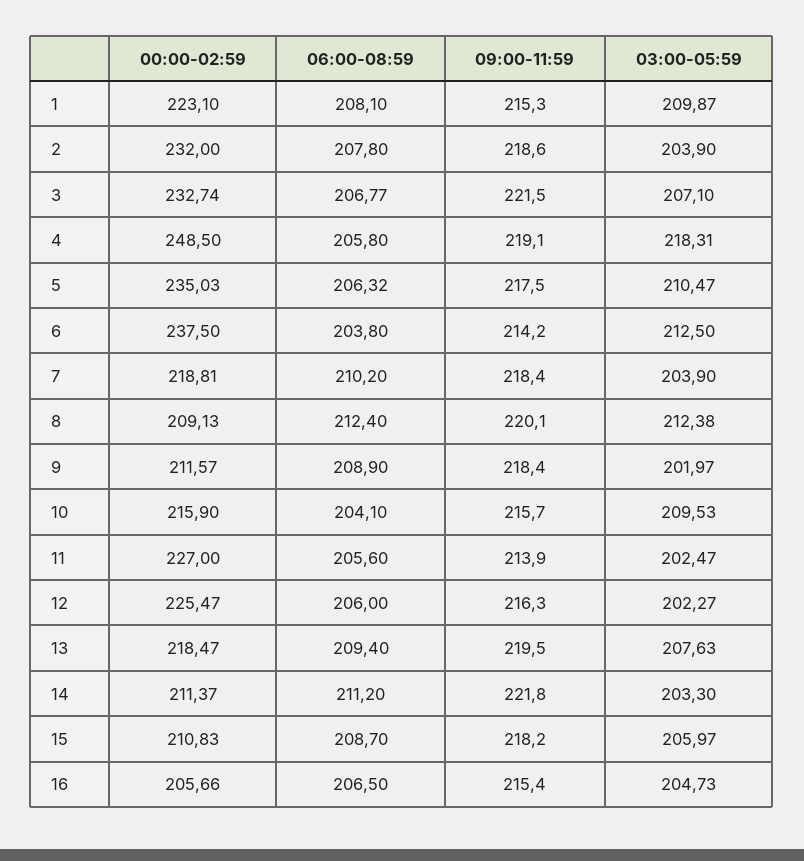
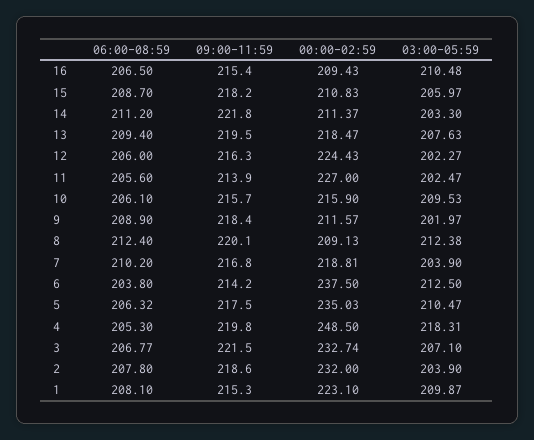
  {
    "00:00-02:59": {
      "1": 223.1,
      "2": 232,
      "3": 232.74,
      "4": 248.5,
      "5": 235.03,
      "6": 237.5,
      "7": 218.81,
      "8": 209.13,
      "9": 211.57,
      "10": 215.9,
      "11": 227,
-     "12": 225.47,
+     "12": 224.43,
      "13": 218.47,
      "14": 211.37,
      "15": 210.83,
-     "16": 205.66
+     "16": 209.43
    },
    "06:00-08:59": {
      "1": 208.1,
      "2": 207.8,
      "3": 206.77,
-     "4": 205.8,
+     "4": 205.3,
      "5": 206.32,
      "6": 203.8,
      "7": 210.2,
      "8": 212.4,
      "9": 208.9,
-     "10": 204.1,
+     "10": 206.1,
      "11": 205.6,
      "12": 206,
      "13": 209.4,
      "14": 211.2,
      "15": 208.7,
      "16": 206.5
    },
    "09:00-11:59": {
      "1": 215.3,
      "2": 218.6,
      "3": 221.5,
-     "4": 219.1,
+     "4": 219.8,
      "5": 217.5,
      "6": 214.2,
-     "7": 218.4,
+     "7": 216.8,
      "8": 220.1,
      "9": 218.4,
      "10": 215.7,
      "11": 213.9,
      "12": 216.3,
      "13": 219.5,
      "14": 221.8,
      "15": 218.2,
      "16": 215.4
    },
    "03:00-05:59": {
      "1": 209.87,
      "2": 203.9,
      "3": 207.1,
      "4": 218.31,
      "5": 210.47,
      "6": 212.5,
      "7": 203.9,
      "8": 212.38,
      "9": 201.97,
      "10": 209.53,
      "11": 202.47,
      "12": 202.27,
      "13": 207.63,
      "14": 203.3,
      "15": 205.97,
-     "16": 204.73
+     "16": 210.48
    }
  }

